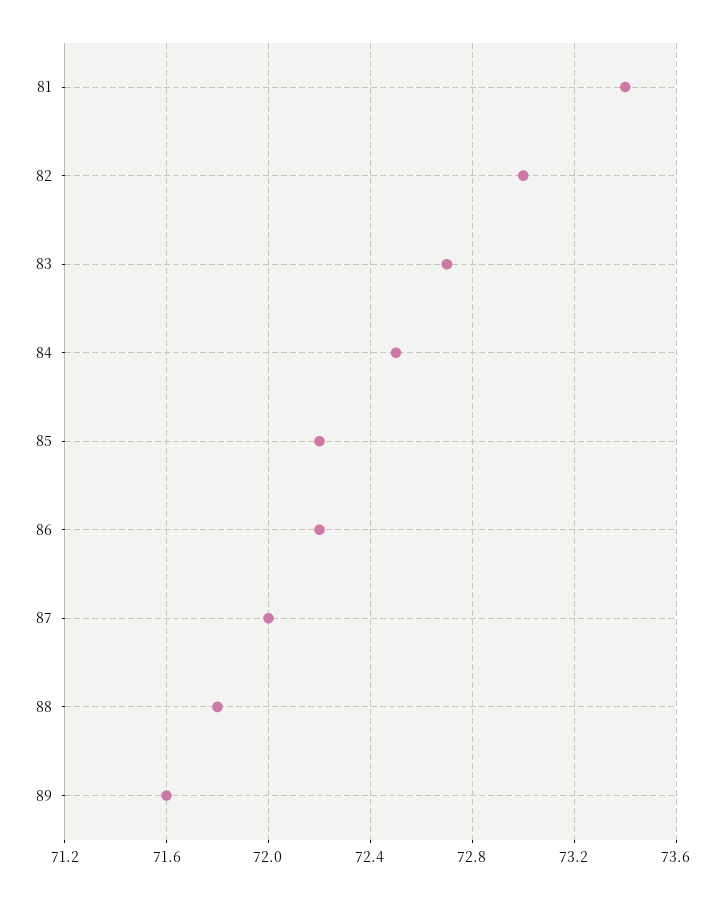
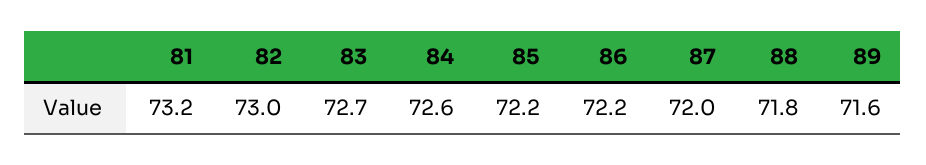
  {
-   "81": 73.4,
+   "81": 73.2,
    "82": 73,
    "83": 72.7,
-   "84": 72.5,
+   "84": 72.6,
    "85": 72.2,
    "86": 72.2,
    "87": 72,
    "88": 71.8,
    "89": 71.6
  }

